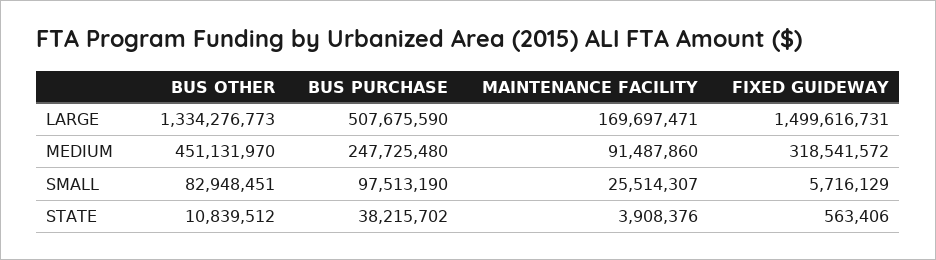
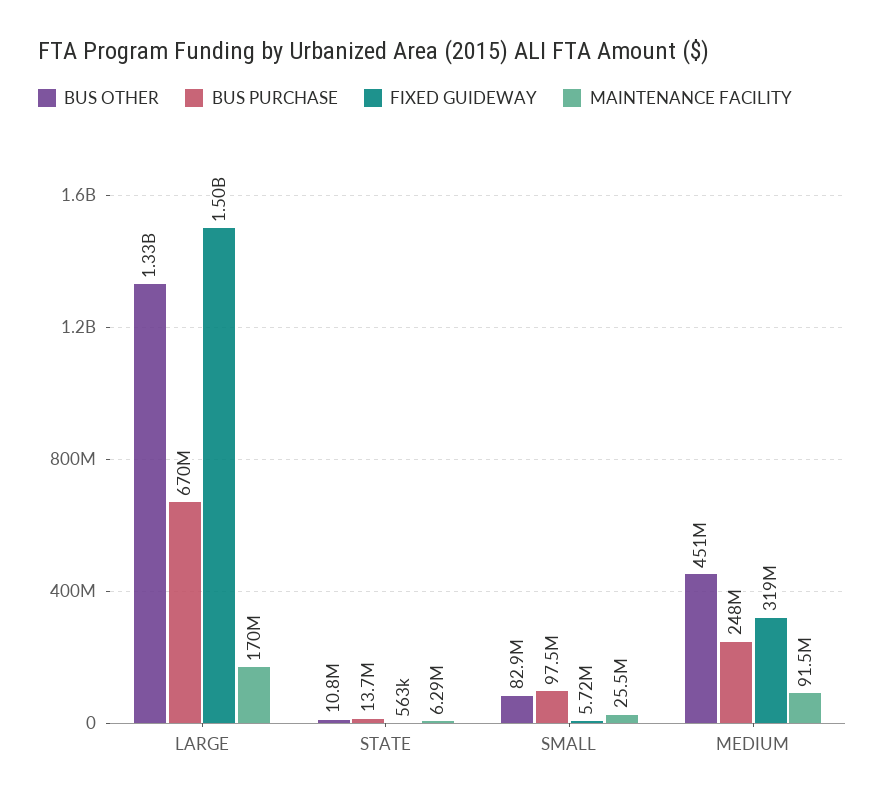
  {
    "BUS OTHER": {
      "LARGE": 1334276773,
      "MEDIUM": 451131970,
      "SMALL": 82948451,
      "STATE": 10839512
    },
    "BUS PURCHASE": {
-     "LARGE": 507675590,
+     "LARGE": 670000000,
      "MEDIUM": 247725480,
      "SMALL": 97513190,
-     "STATE": 38215702
+     "STATE": 13700000
    },
    "MAINTENANCE FACILITY": {
      "LARGE": 169697471,
      "MEDIUM": 91487860,
      "SMALL": 25514307,
-     "STATE": 3908376
+     "STATE": 6290000
    },
    "FIXED GUIDEWAY": {
      "LARGE": 1499616731,
      "MEDIUM": 318541572,
      "SMALL": 5716129,
      "STATE": 563406
    }
  }

